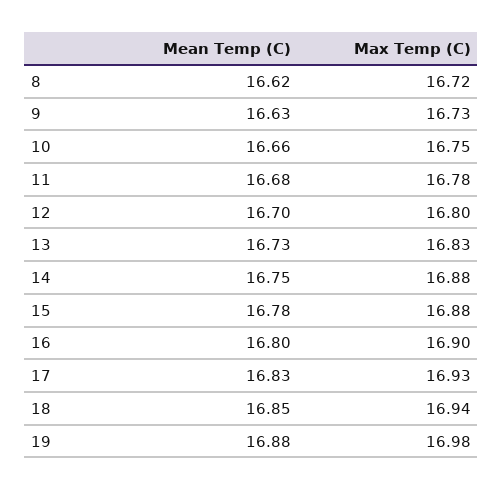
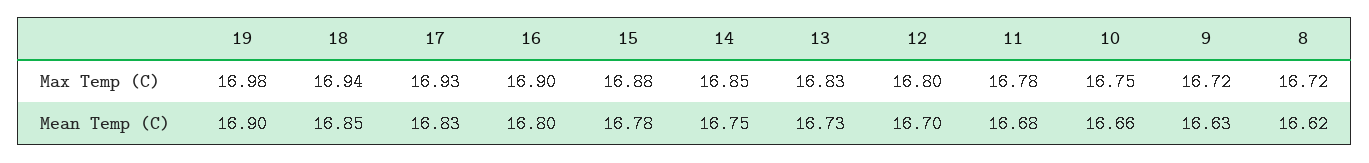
  {
    "Mean Temp (C)": {
      "8": 16.62,
      "9": 16.63,
      "10": 16.66,
      "11": 16.68,
      "12": 16.7,
      "13": 16.73,
      "14": 16.75,
      "15": 16.78,
      "16": 16.8,
      "17": 16.83,
      "18": 16.85,
-     "19": 16.88
+     "19": 16.9
    },
    "Max Temp (C)": {
      "8": 16.72,
-     "9": 16.73,
+     "9": 16.72,
      "10": 16.75,
      "11": 16.78,
      "12": 16.8,
      "13": 16.83,
-     "14": 16.88,
+     "14": 16.85,
      "15": 16.88,
      "16": 16.9,
      "17": 16.93,
      "18": 16.94,
      "19": 16.98
    }
  }

